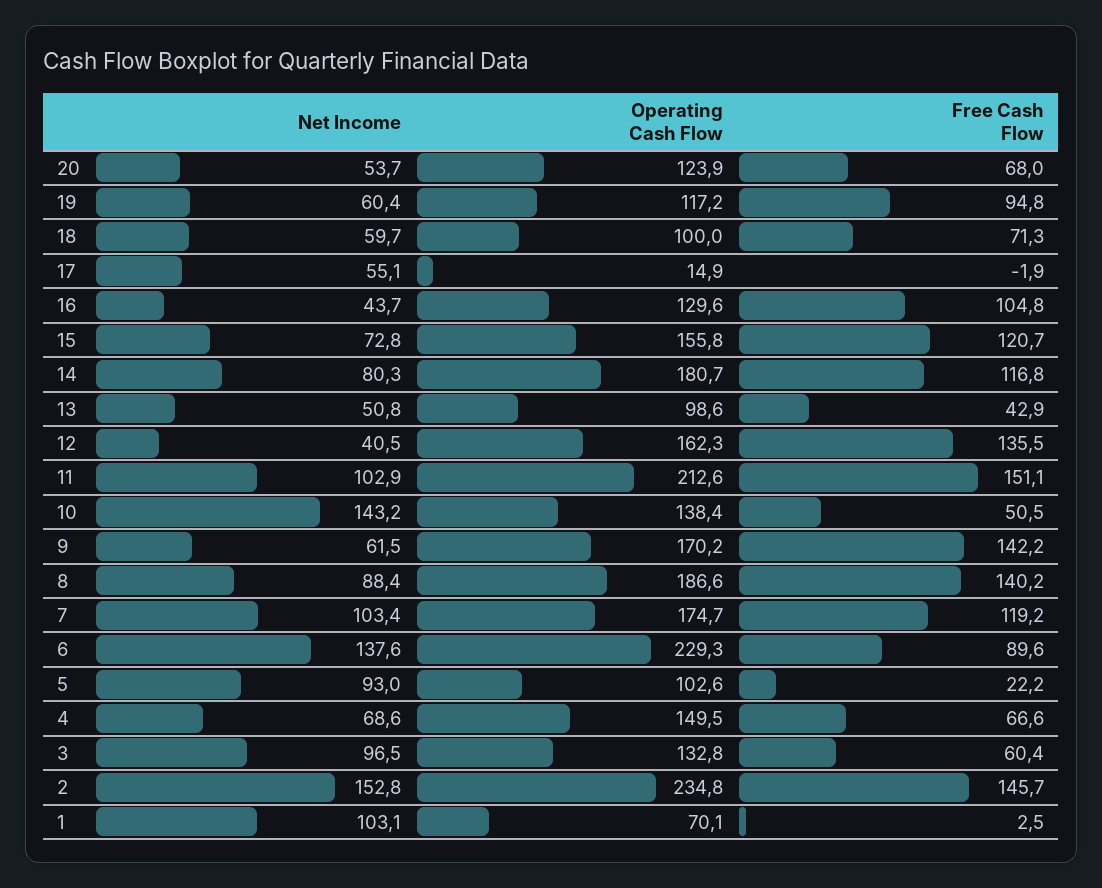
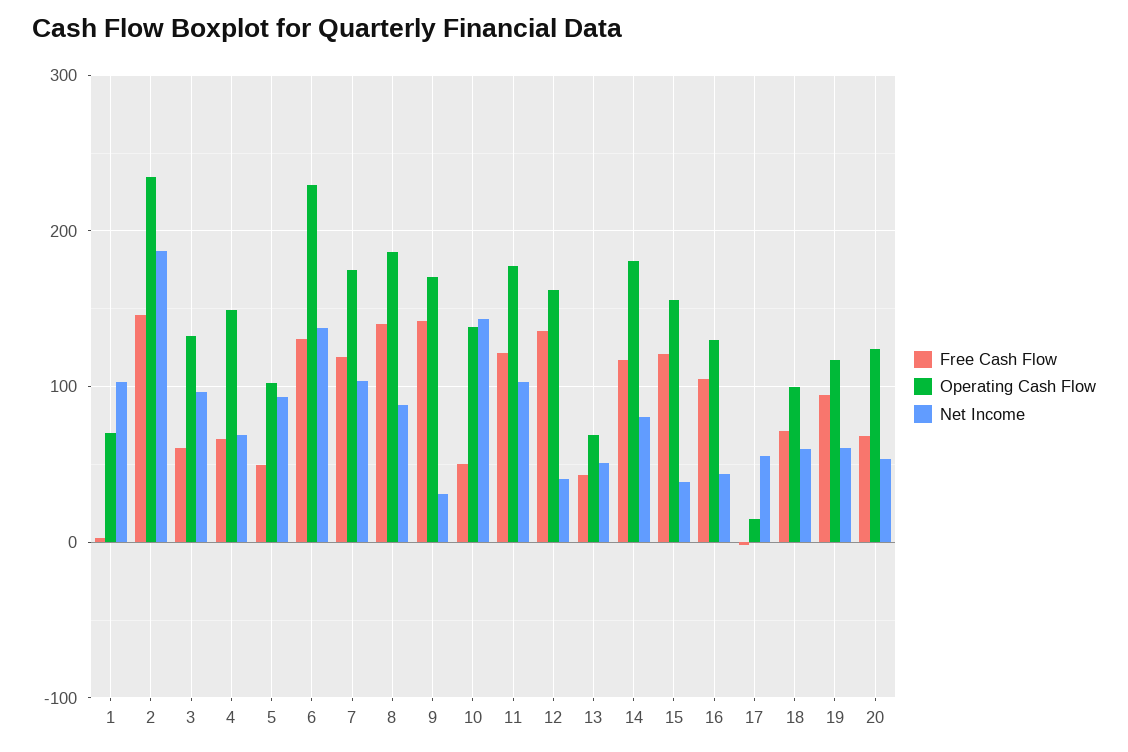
  {
    "Net Income": {
      "20": 53.7,
      "19": 60.4,
      "18": 59.7,
      "17": 55.1,
      "16": 43.7,
-     "15": 72.8,
+     "15": 40,
      "14": 80.3,
      "13": 50.8,
      "12": 40.5,
      "11": 102.9,
      "10": 143.2,
-     "9": 61.5,
+     "9": 30,
      "8": 88.4,
      "7": 103.4,
      "6": 137.6,
      "5": 93,
      "4": 68.6,
      "3": 96.5,
-     "2": 152.8,
+     "2": 190,
      "1": 103.1
    },
    "Operating Cash Flow": {
      "20": 123.9,
      "19": 117.2,
      "18": 100,
      "17": 14.9,
      "16": 129.6,
      "15": 155.8,
      "14": 180.7,
-     "13": 98.6,
+     "13": 70,
      "12": 162.3,
-     "11": 212.6,
+     "11": 180,
      "10": 138.4,
      "9": 170.2,
      "8": 186.6,
      "7": 174.7,
      "6": 229.3,
      "5": 102.6,
      "4": 149.5,
      "3": 132.8,
      "2": 234.8,
      "1": 70.1
    },
    "Free Cash Flow": {
      "20": 68,
      "19": 94.8,
      "18": 71.3,
      "17": -1.9,
      "16": 104.8,
      "15": 120.7,
      "14": 116.8,
      "13": 42.9,
      "12": 135.5,
-     "11": 151.1,
+     "11": 120,
      "10": 50.5,
      "9": 142.2,
      "8": 140.2,
      "7": 119.2,
-     "6": 89.6,
+     "6": 130,
-     "5": 22.2,
+     "5": 50,
      "4": 66.6,
      "3": 60.4,
      "2": 145.7,
      "1": 2.5
    }
  }

